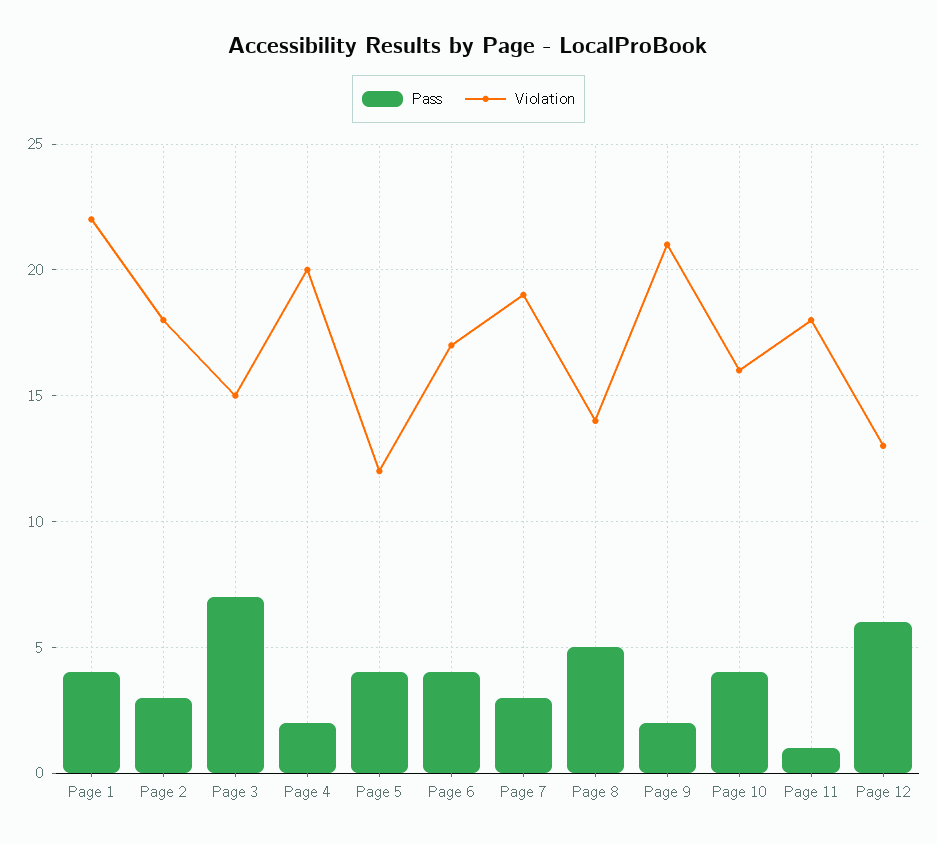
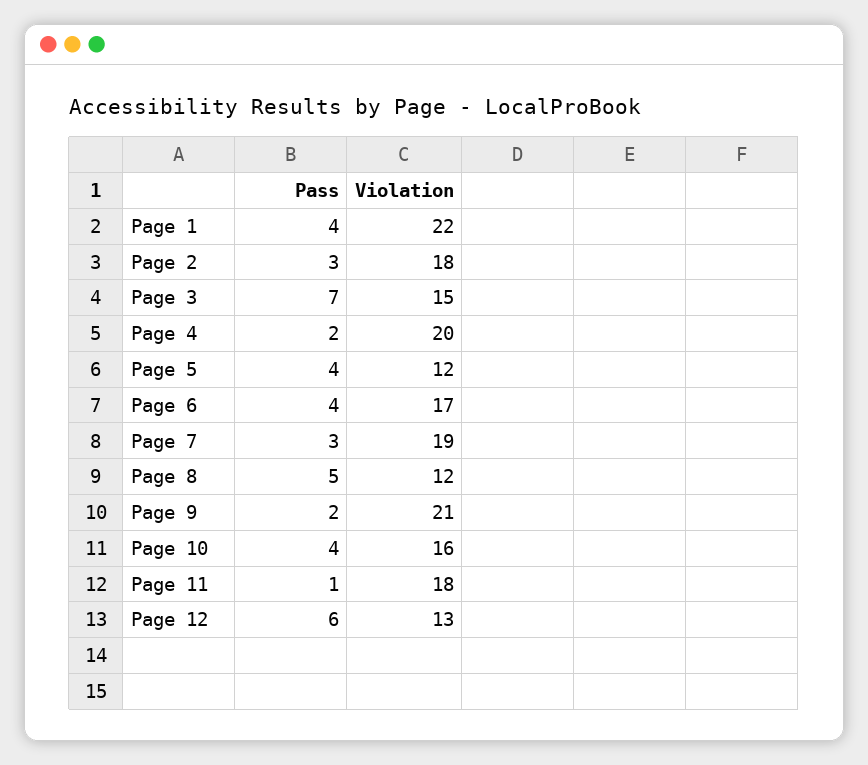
  {
    "Pass": {
      "Page 1": 4,
      "Page 2": 3,
      "Page 3": 7,
      "Page 4": 2,
      "Page 5": 4,
      "Page 6": 4,
      "Page 7": 3,
      "Page 8": 5,
      "Page 9": 2,
      "Page 10": 4,
      "Page 11": 1,
      "Page 12": 6
    },
    "Violation": {
      "Page 1": 22,
      "Page 2": 18,
      "Page 3": 15,
      "Page 4": 20,
      "Page 5": 12,
      "Page 6": 17,
      "Page 7": 19,
-     "Page 8": 14,
+     "Page 8": 12,
      "Page 9": 21,
      "Page 10": 16,
      "Page 11": 18,
      "Page 12": 13
    }
  }

